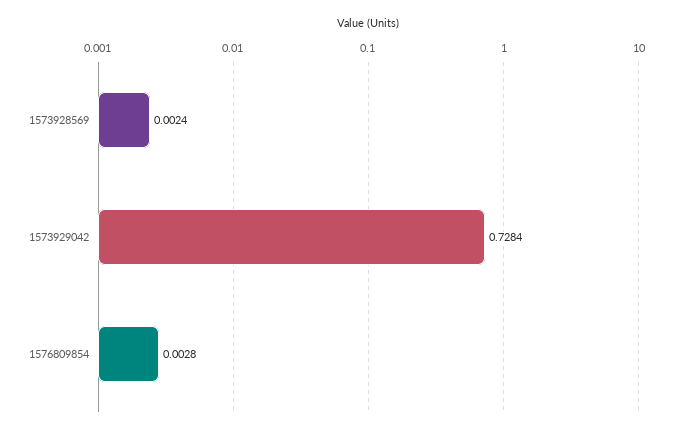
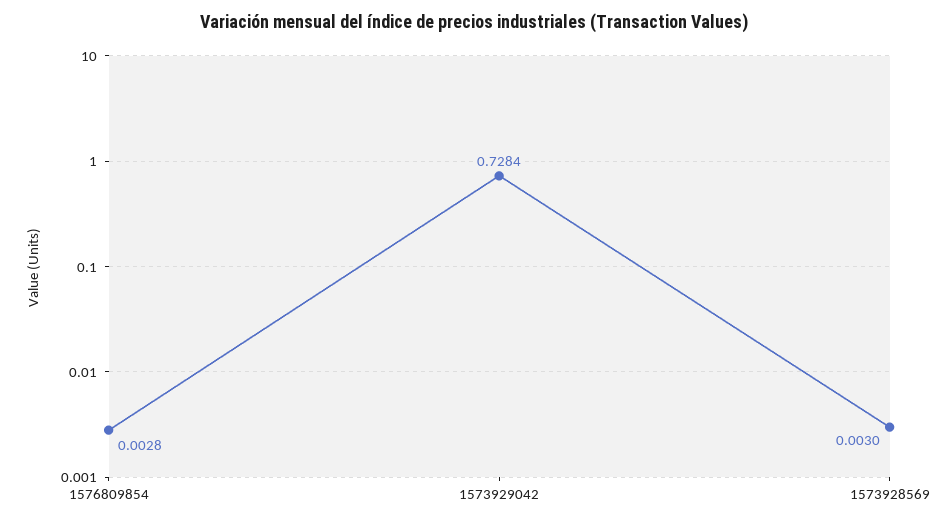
  {
-   "1573928569": 0.0024,
+   "1573928569": 0.003,
    "1573929042": 0.7284,
    "1576809854": 0.0028
  }

